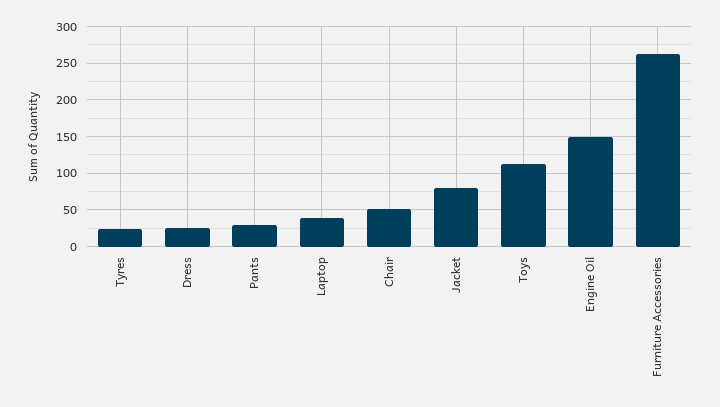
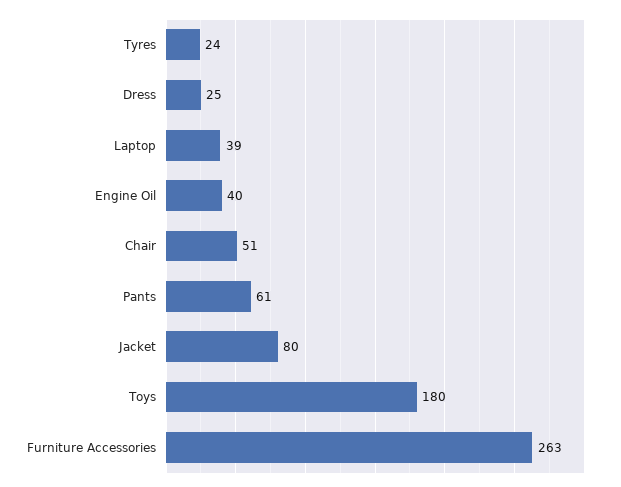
  {
    "Tyres": 24,
    "Dress": 25,
-   "Pants": 30,
+   "Pants": 61,
    "Laptop": 39,
    "Chair": 51,
    "Jacket": 80,
-   "Toys": 110,
+   "Toys": 180,
-   "Engine Oil": 150,
+   "Engine Oil": 40,
    "Furniture Accessories": 263
  }

